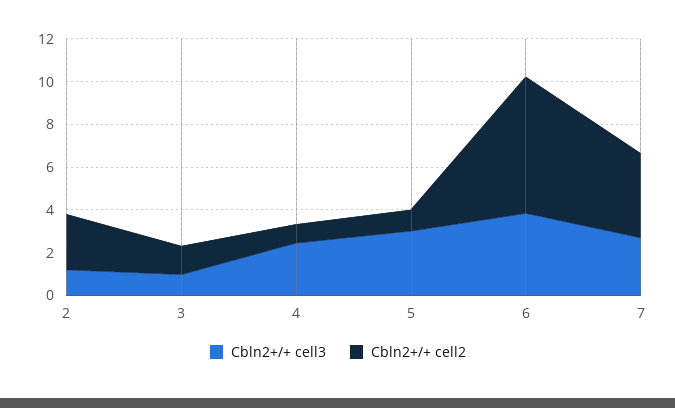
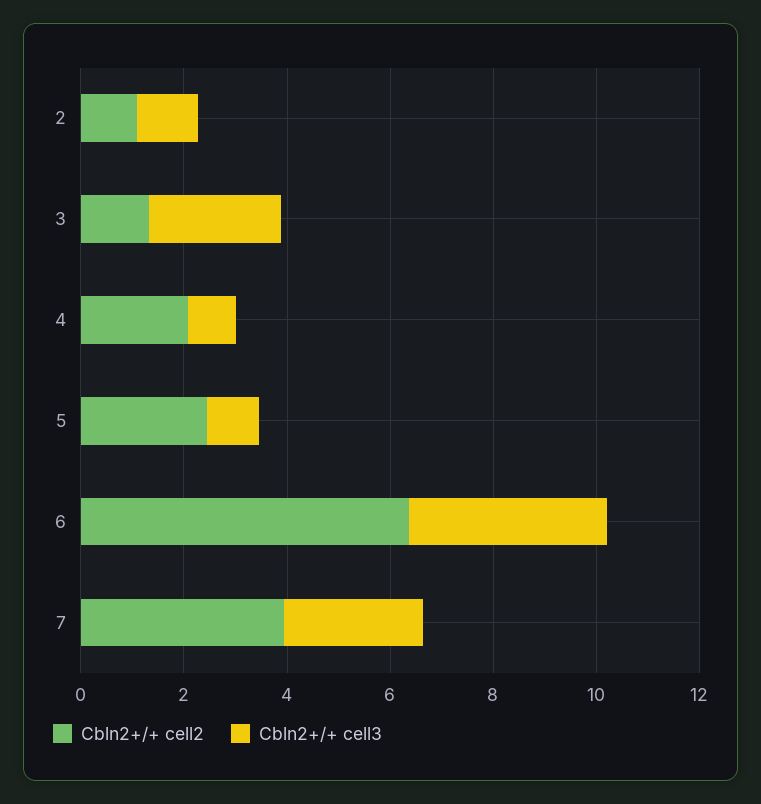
  {
    "Cbln2+/+ cell3": {
      "2": 1,
-     "3": 1,
+     "3": 2.5,
-     "4": 2.5,
+     "4": 1,
-     "5": 3,
+     "5": 1,
      "6": 4,
      "7": 2.5
    },
    "Cbln2+/+ cell2": {
-     "2": 2.5,
+     "2": 1,
      "3": 1.5,
-     "4": 1,
+     "4": 2,
-     "5": 1,
+     "5": 2.5,
      "6": 6.5,
      "7": 4
    }
  }

